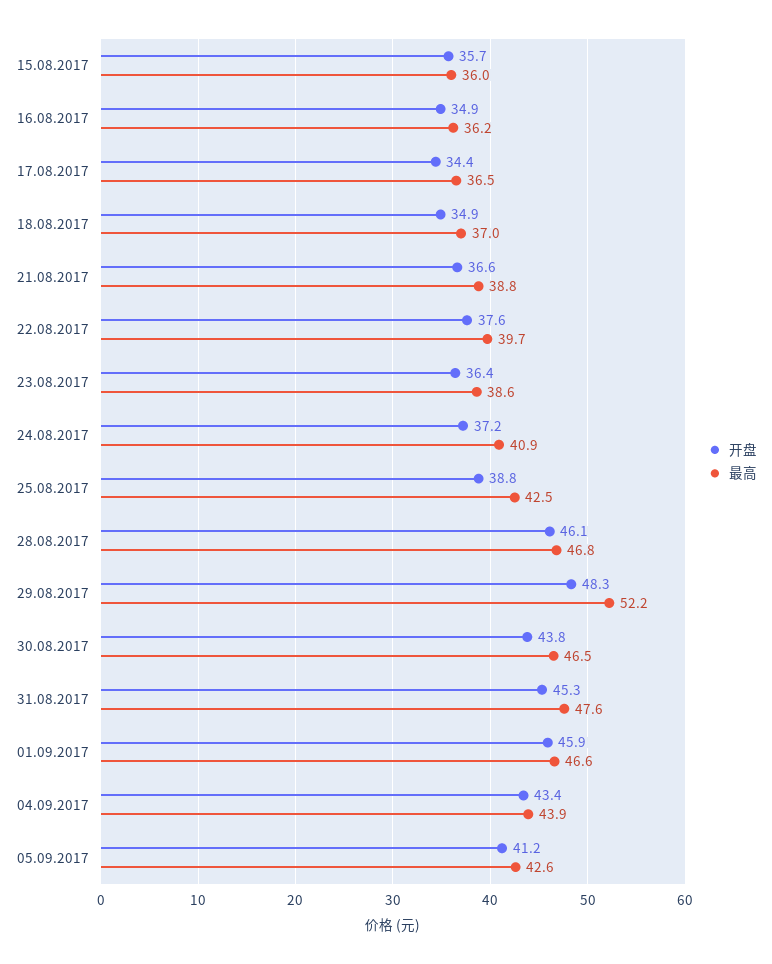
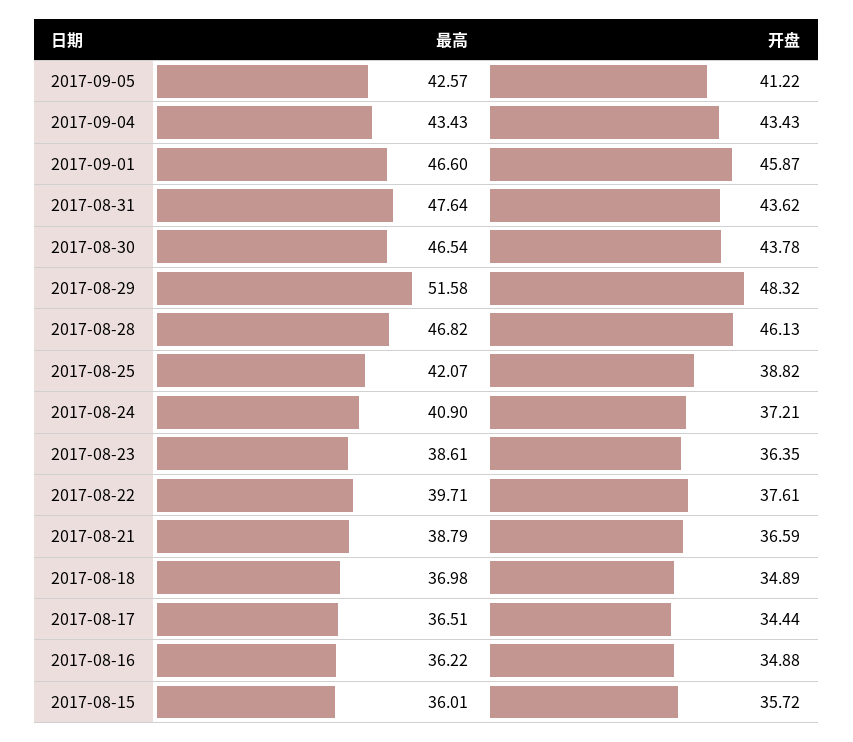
  {
    "开盘": {
      "15.08.2017": 35.72,
      "16.08.2017": 34.88,
      "17.08.2017": 34.44,
      "18.08.2017": 34.89,
      "21.08.2017": 36.59,
      "22.08.2017": 37.61,
      "23.08.2017": 36.35,
      "24.08.2017": 37.21,
      "25.08.2017": 38.82,
      "28.08.2017": 46.13,
      "29.08.2017": 48.32,
      "30.08.2017": 43.78,
-     "31.08.2017": 45.3,
+     "31.08.2017": 43.62,
      "01.09.2017": 45.87,
      "04.09.2017": 43.43,
      "05.09.2017": 41.22
    },
    "最高": {
      "15.08.2017": 36.01,
      "16.08.2017": 36.22,
      "17.08.2017": 36.51,
      "18.08.2017": 36.98,
      "21.08.2017": 38.79,
      "22.08.2017": 39.71,
      "23.08.2017": 38.61,
      "24.08.2017": 40.9,
-     "25.08.2017": 42.5,
+     "25.08.2017": 42.07,
      "28.08.2017": 46.82,
-     "29.08.2017": 52.2,
+     "29.08.2017": 51.58,
      "30.08.2017": 46.54,
      "31.08.2017": 47.64,
      "01.09.2017": 46.6,
-     "04.09.2017": 43.9,
+     "04.09.2017": 43.43,
      "05.09.2017": 42.57
    }
  }

